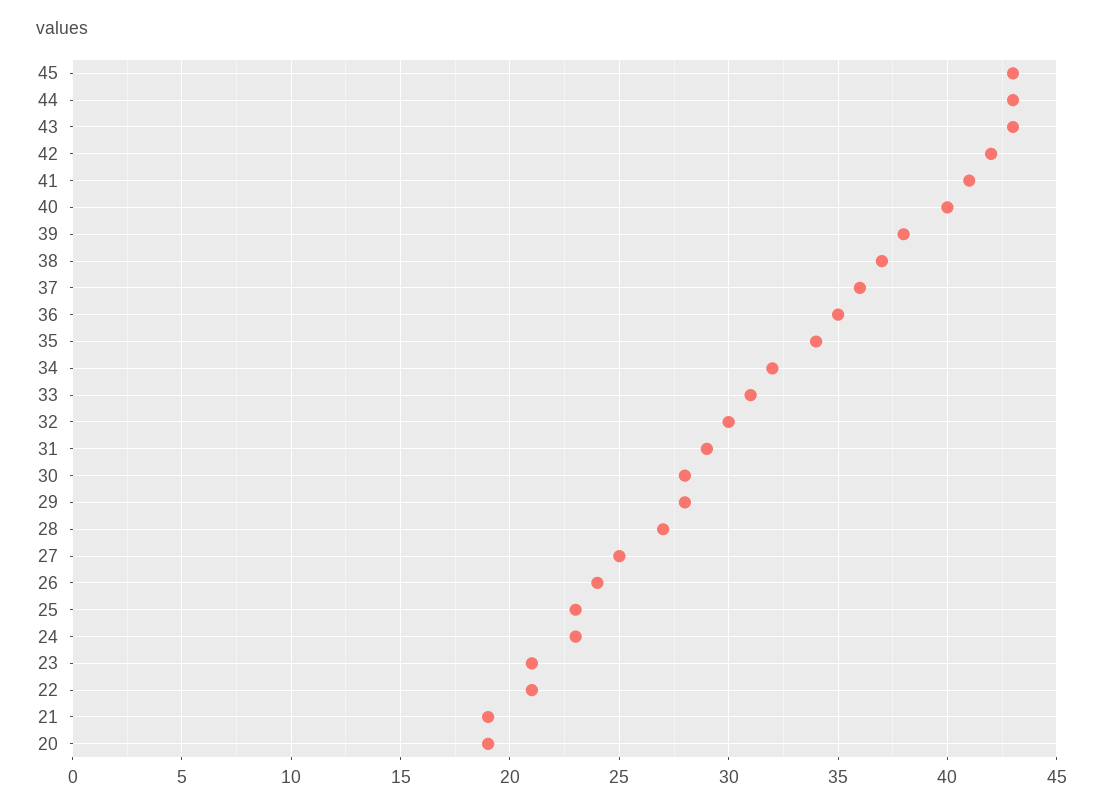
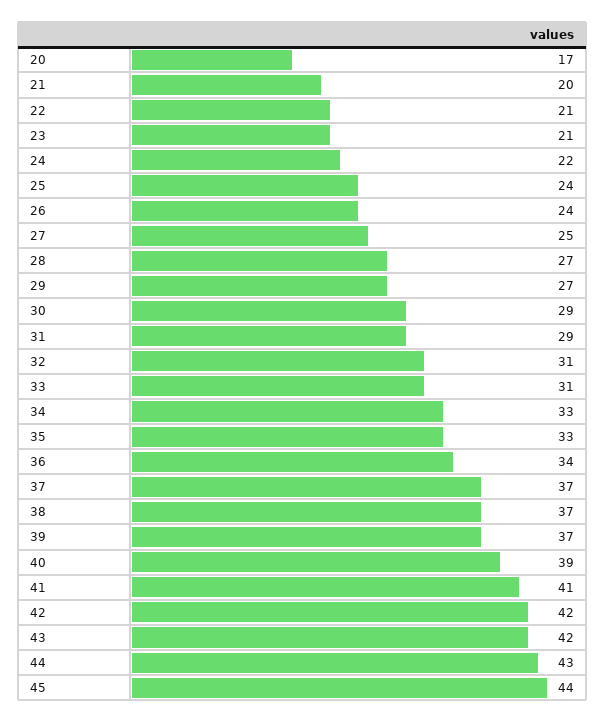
  {
-   "45": 43,
+   "45": 44,
    "44": 43,
-   "43": 43,
+   "43": 42,
    "42": 42,
    "41": 41,
-   "40": 40,
+   "40": 39,
-   "39": 38,
+   "39": 37,
    "38": 37,
-   "37": 36,
+   "37": 37,
-   "36": 35,
+   "36": 34,
-   "35": 34,
+   "35": 33,
-   "34": 32,
+   "34": 33,
    "33": 31,
-   "32": 30,
+   "32": 31,
    "31": 29,
-   "30": 28,
+   "30": 29,
-   "29": 28,
+   "29": 27,
    "28": 27,
    "27": 25,
    "26": 24,
-   "25": 23,
+   "25": 24,
-   "24": 23,
+   "24": 22,
    "23": 21,
    "22": 21,
-   "21": 19,
+   "21": 20,
-   "20": 19
+   "20": 17
  }

